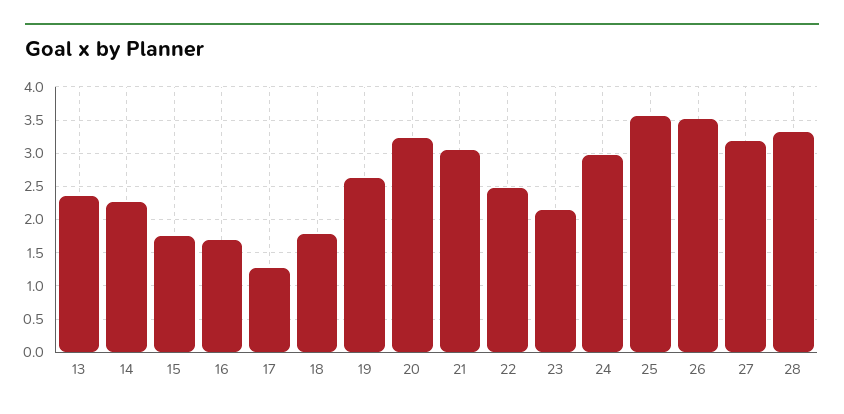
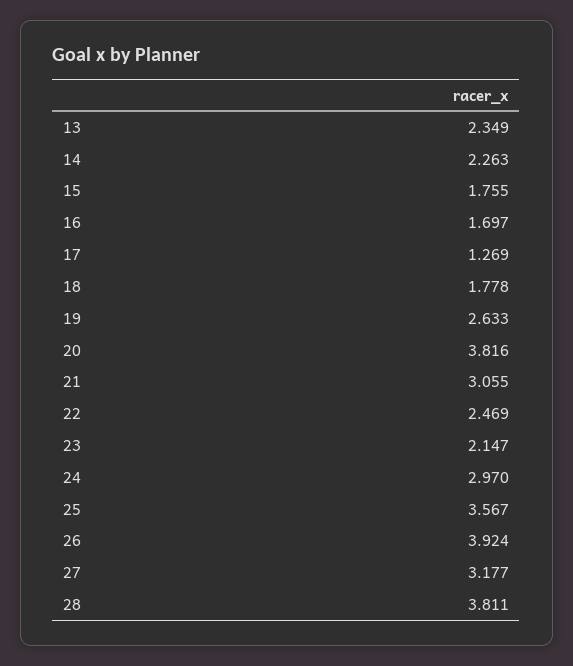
  {
    "13": 2.349,
    "14": 2.263,
    "15": 1.755,
    "16": 1.697,
    "17": 1.269,
    "18": 1.778,
    "19": 2.633,
-   "20": 3.2,
+   "20": 3.816,
    "21": 3.055,
    "22": 2.469,
    "23": 2.147,
    "24": 2.97,
    "25": 3.567,
-   "26": 3.5,
+   "26": 3.924,
    "27": 3.177,
-   "28": 3.3
+   "28": 3.811
  }

